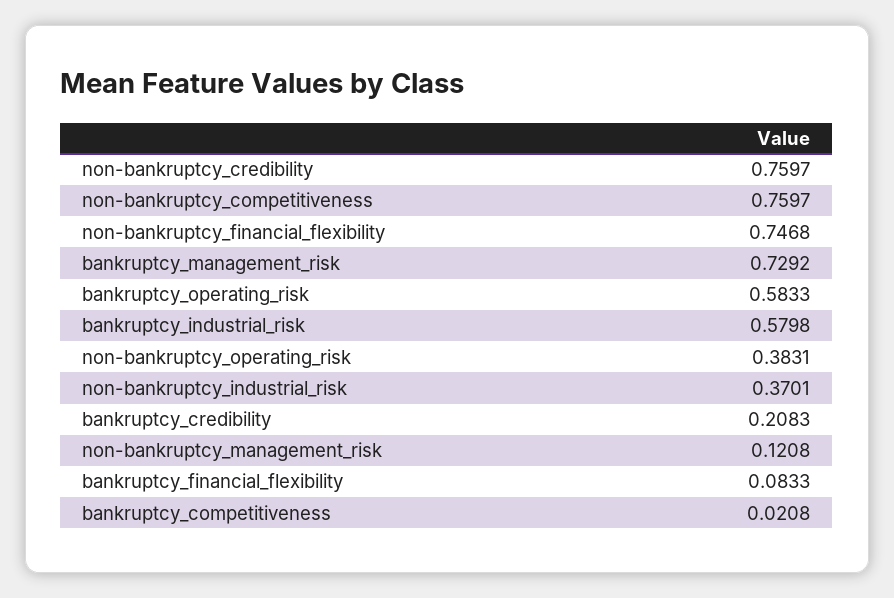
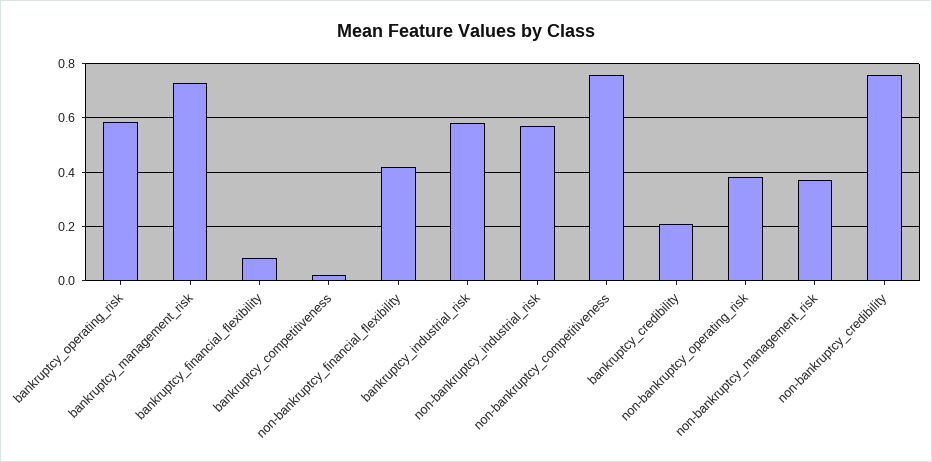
  {
    "non-bankruptcy_credibility": 0.7597,
    "non-bankruptcy_competitiveness": 0.7597,
-   "non-bankruptcy_financial_flexibility": 0.7468,
+   "non-bankruptcy_financial_flexibility": 0.425,
    "bankruptcy_management_risk": 0.7292,
    "bankruptcy_operating_risk": 0.5833,
    "bankruptcy_industrial_risk": 0.5798,
    "non-bankruptcy_operating_risk": 0.3831,
-   "non-bankruptcy_industrial_risk": 0.3701,
+   "non-bankruptcy_industrial_risk": 0.575,
    "bankruptcy_credibility": 0.2083,
-   "non-bankruptcy_management_risk": 0.1208,
+   "non-bankruptcy_management_risk": 0.375,
    "bankruptcy_financial_flexibility": 0.0833,
    "bankruptcy_competitiveness": 0.0208
  }

